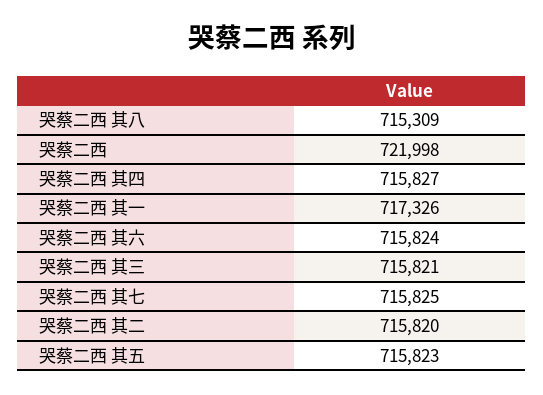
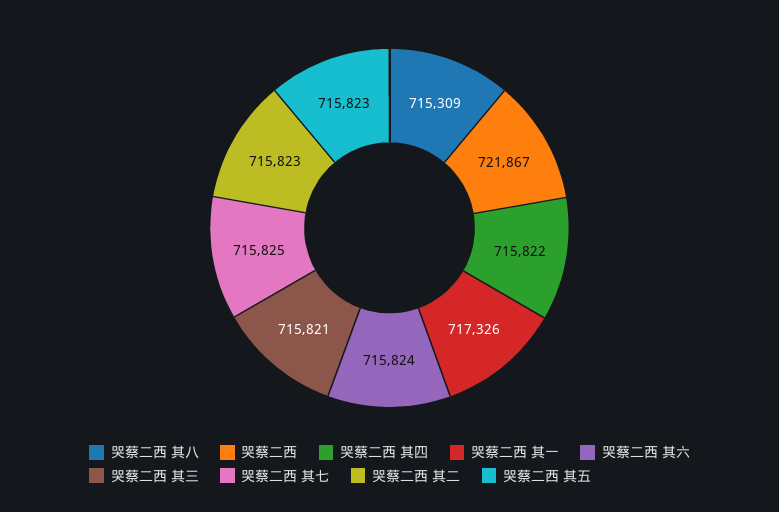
  {
    "哭蔡二西 其八": 715309,
-   "哭蔡二西": 721998,
+   "哭蔡二西": 721867,
-   "哭蔡二西 其四": 715827,
+   "哭蔡二西 其四": 715822,
    "哭蔡二西 其一": 717326,
    "哭蔡二西 其六": 715824,
    "哭蔡二西 其三": 715821,
    "哭蔡二西 其七": 715825,
-   "哭蔡二西 其二": 715820,
+   "哭蔡二西 其二": 715823,
    "哭蔡二西 其五": 715823
  }

